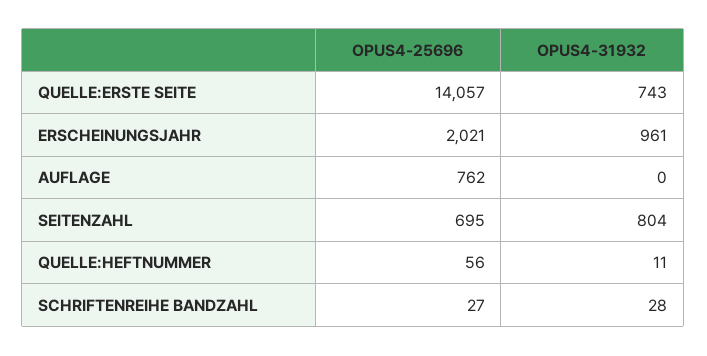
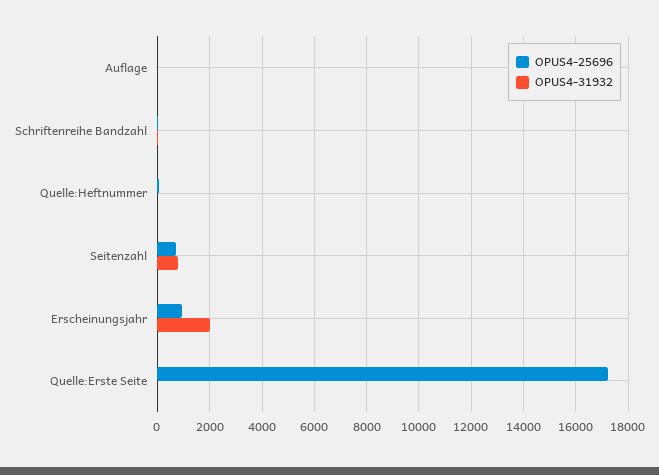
  {
    "OPUS4-25696": {
-     "QUELLE:ERSTE SEITE": 14057,
+     "QUELLE:ERSTE SEITE": 17250,
-     "ERSCHEINUNGSJAHR": 2021,
+     "ERSCHEINUNGSJAHR": 1000,
-     "AUFLAGE": 762,
+     "AUFLAGE": 0,
      "SEITENZAHL": 695,
      "QUELLE:HEFTNUMMER": 56,
      "SCHRIFTENREIHE BANDZAHL": 27
    },
    "OPUS4-31932": {
-     "QUELLE:ERSTE SEITE": 743,
+     "QUELLE:ERSTE SEITE": 0,
-     "ERSCHEINUNGSJAHR": 961,
+     "ERSCHEINUNGSJAHR": 2000,
      "AUFLAGE": 0,
      "SEITENZAHL": 804,
      "QUELLE:HEFTNUMMER": 11,
      "SCHRIFTENREIHE BANDZAHL": 28
    }
  }

